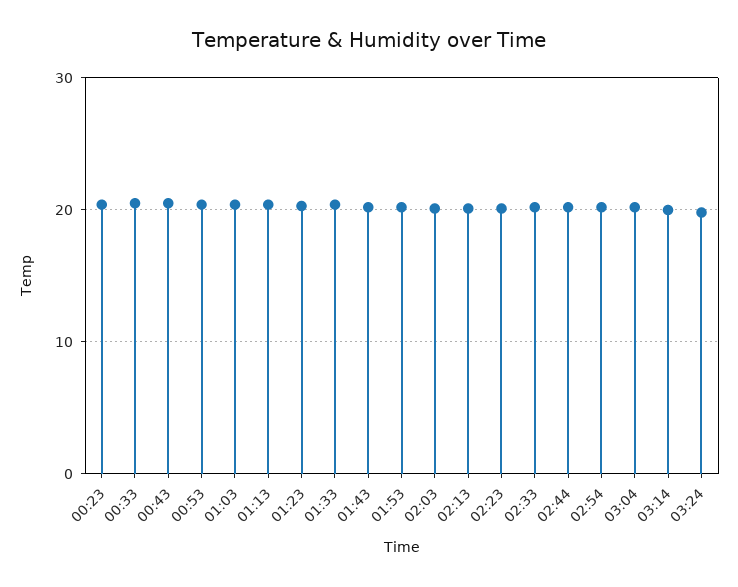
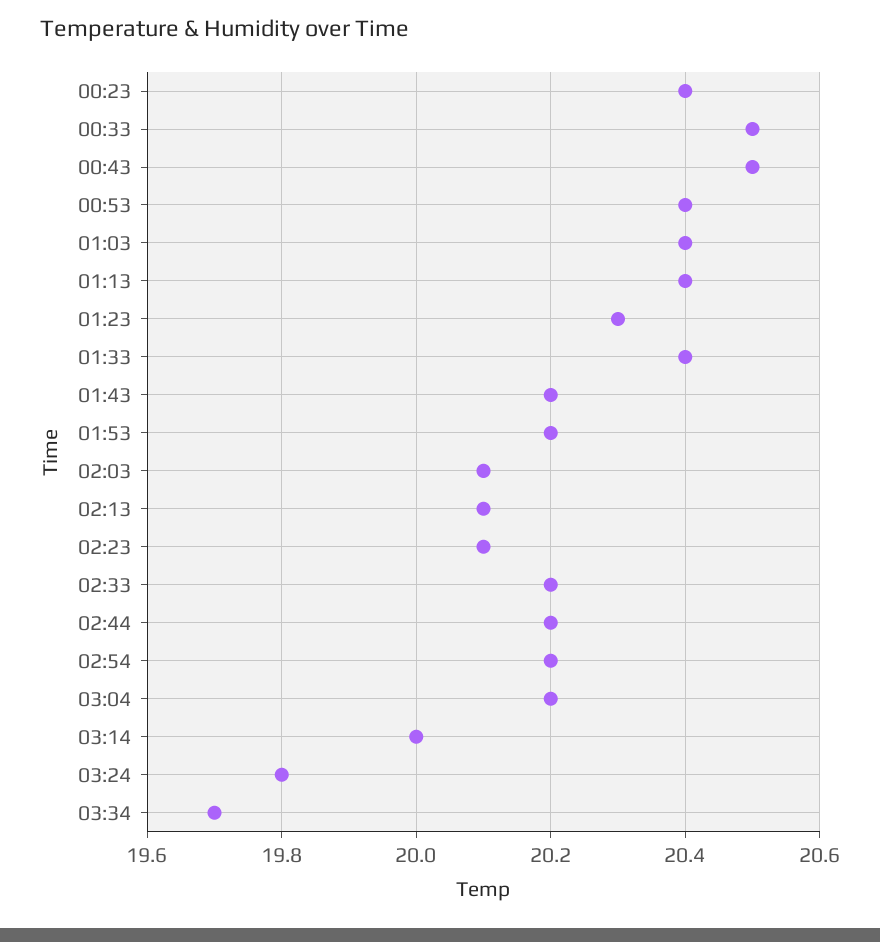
  {
    "00:23": 20.4,
    "00:33": 20.5,
    "00:43": 20.5,
    "00:53": 20.4,
    "01:03": 20.4,
    "01:13": 20.4,
    "01:23": 20.3,
    "01:33": 20.4,
    "01:43": 20.2,
    "01:53": 20.2,
    "02:03": 20.1,
    "02:13": 20.1,
    "02:23": 20.1,
    "02:33": 20.2,
    "02:44": 20.2,
    "02:54": 20.2,
    "03:04": 20.2,
    "03:14": 20,
-   "03:24": 19.8
+   "03:24": 19.8,
+   "03:34": 19.7
  }

